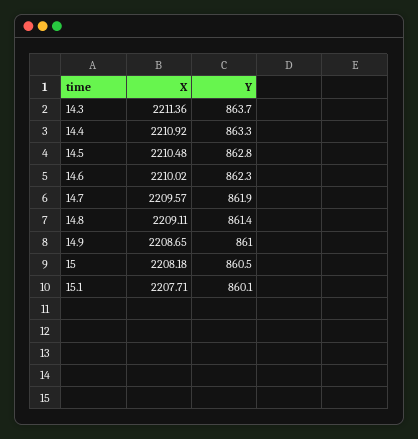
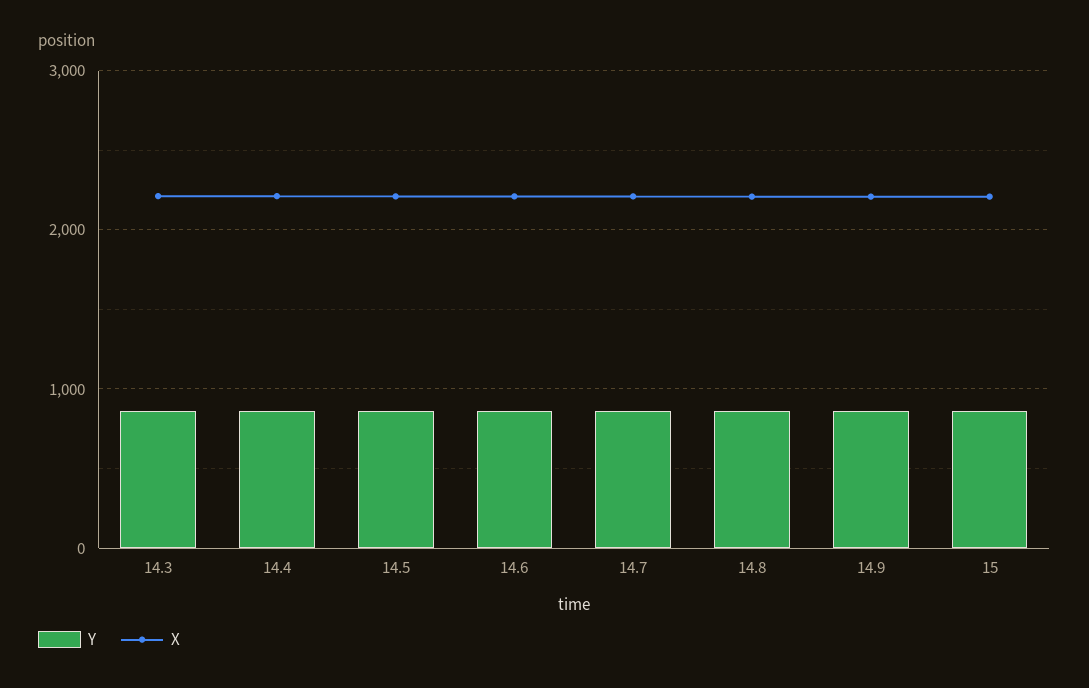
  {
    "X": {
      "14.3": 2211.36,
      "14.4": 2210.92,
      "14.5": 2210.48,
      "14.6": 2210.02,
      "14.7": 2209.57,
      "14.8": 2209.11,
      "14.9": 2208.65,
-     "15": 2208.18,
+     "15": 2208.18
-     "15.1": 2207.71
    },
    "Y": {
      "14.3": 863.7,
      "14.4": 863.3,
      "14.5": 862.8,
      "14.6": 862.3,
      "14.7": 861.9,
      "14.8": 861.4,
      "14.9": 861,
-     "15": 860.5,
+     "15": 860.5
-     "15.1": 860.1
    }
  }

